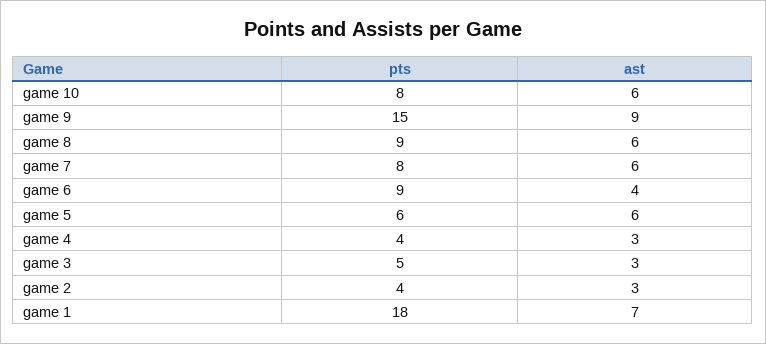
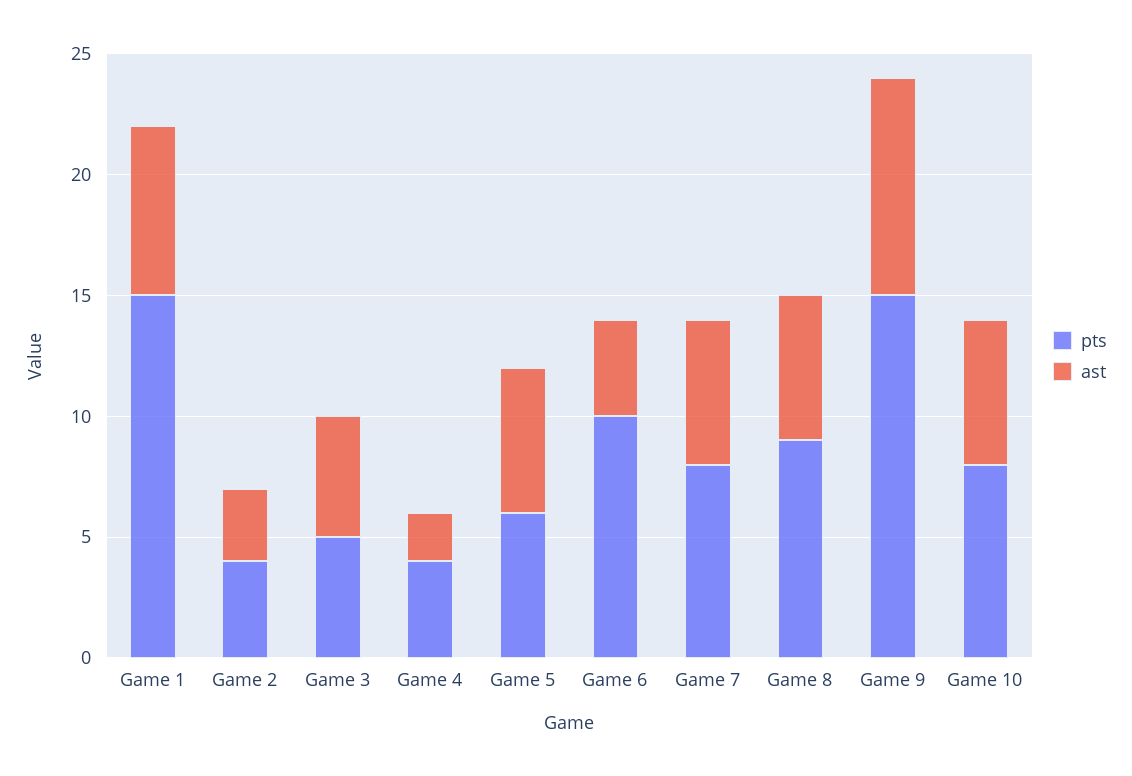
  {
    "pts": {
      "game 10": 8,
      "game 9": 15,
      "game 8": 9,
      "game 7": 8,
-     "game 6": 9,
+     "game 6": 10,
      "game 5": 6,
      "game 4": 4,
      "game 3": 5,
      "game 2": 4,
-     "game 1": 18
+     "game 1": 15
    },
    "ast": {
      "game 10": 6,
      "game 9": 9,
      "game 8": 6,
      "game 7": 6,
      "game 6": 4,
      "game 5": 6,
-     "game 4": 3,
+     "game 4": 2,
-     "game 3": 3,
+     "game 3": 5,
      "game 2": 3,
      "game 1": 7
    }
  }

